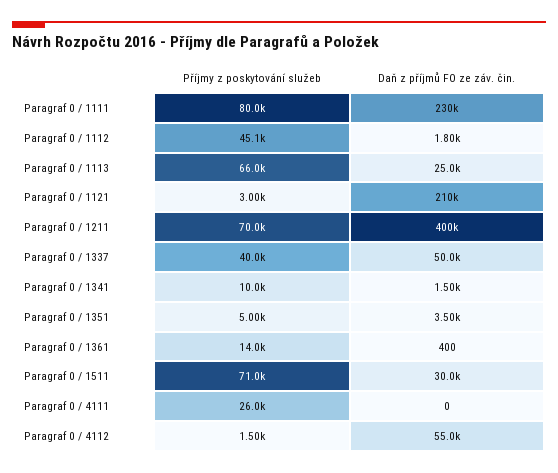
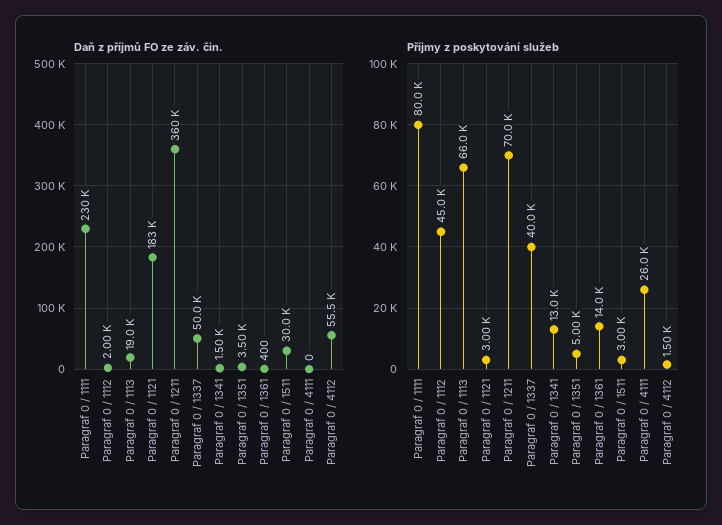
  {
    "Příjmy z poskytování služeb": {
      "Paragraf 0 / 1111": 80000,
-     "Paragraf 0 / 1112": 45100,
+     "Paragraf 0 / 1112": 45000,
      "Paragraf 0 / 1113": 66000,
      "Paragraf 0 / 1121": 3000,
      "Paragraf 0 / 1211": 70000,
      "Paragraf 0 / 1337": 40000,
-     "Paragraf 0 / 1341": 10000,
+     "Paragraf 0 / 1341": 13000,
      "Paragraf 0 / 1351": 5000,
      "Paragraf 0 / 1361": 14000,
-     "Paragraf 0 / 1511": 71000,
+     "Paragraf 0 / 1511": 3000,
      "Paragraf 0 / 4111": 26000,
      "Paragraf 0 / 4112": 1500
    },
    "Daň z příjmů FO ze záv. čin.": {
      "Paragraf 0 / 1111": 230000,
-     "Paragraf 0 / 1112": 1800,
+     "Paragraf 0 / 1112": 2000,
-     "Paragraf 0 / 1113": 25000,
+     "Paragraf 0 / 1113": 19000,
-     "Paragraf 0 / 1121": 210000,
+     "Paragraf 0 / 1121": 183000,
-     "Paragraf 0 / 1211": 400000,
+     "Paragraf 0 / 1211": 360000,
      "Paragraf 0 / 1337": 50000,
      "Paragraf 0 / 1341": 1500,
      "Paragraf 0 / 1351": 3500,
      "Paragraf 0 / 1361": 400,
      "Paragraf 0 / 1511": 30000,
      "Paragraf 0 / 4111": 0,
-     "Paragraf 0 / 4112": 55000
+     "Paragraf 0 / 4112": 55500
    }
  }

